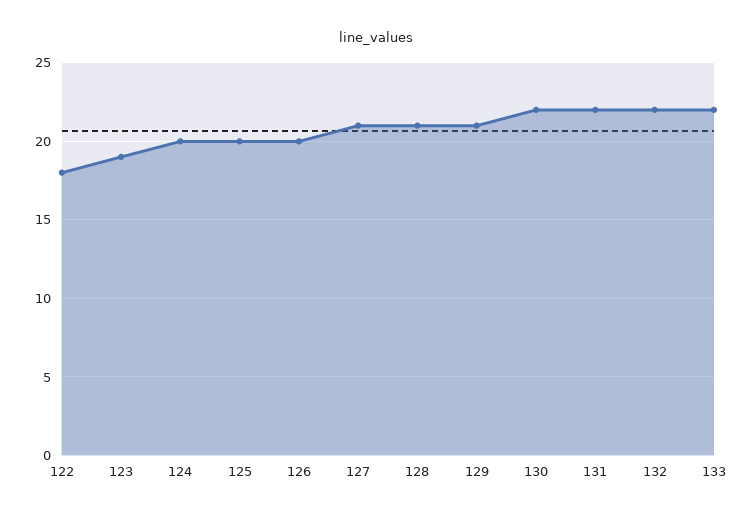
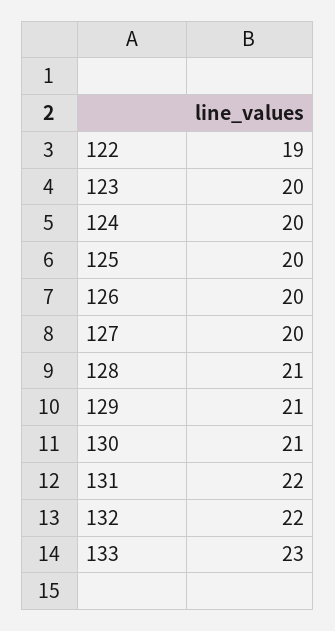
  {
-   "122": 18,
+   "122": 19,
-   "123": 19,
+   "123": 20,
    "124": 20,
    "125": 20,
    "126": 20,
-   "127": 21,
+   "127": 20,
    "128": 21,
    "129": 21,
-   "130": 22,
+   "130": 21,
    "131": 22,
    "132": 22,
-   "133": 22
+   "133": 23
  }

